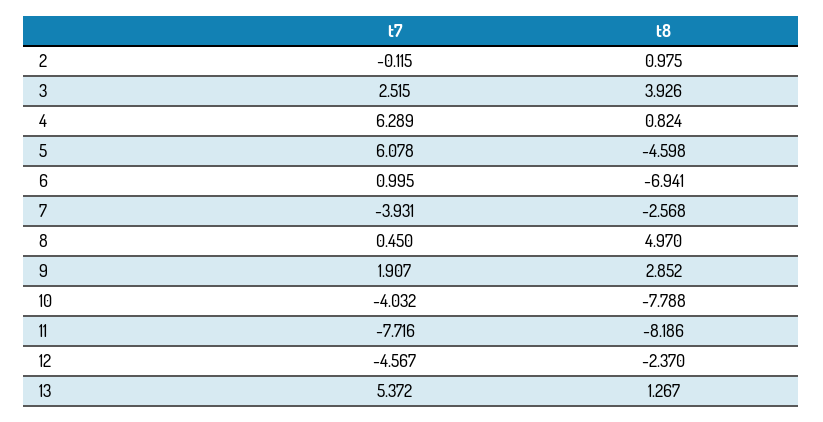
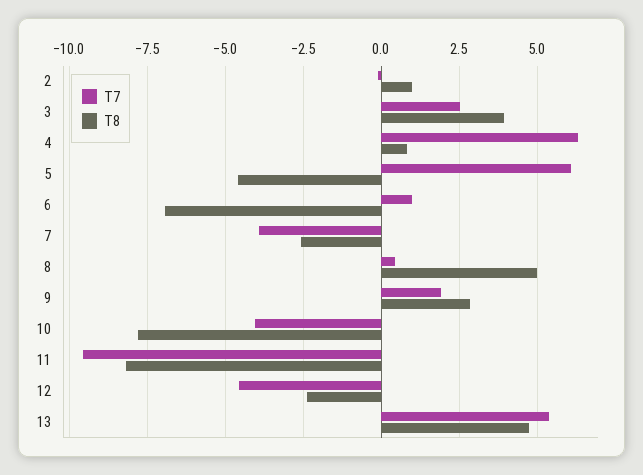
  {
    "t7": {
      "2": -0.115,
      "3": 2.515,
      "4": 6.289,
      "5": 6.078,
      "6": 0.995,
      "7": -3.931,
      "8": 0.45,
      "9": 1.907,
      "10": -4.032,
-     "11": -7.716,
+     "11": -9.5,
      "12": -4.567,
      "13": 5.372
    },
    "t8": {
      "2": 0.975,
      "3": 3.926,
      "4": 0.824,
      "5": -4.598,
      "6": -6.941,
      "7": -2.568,
      "8": 4.97,
      "9": 2.852,
      "10": -7.788,
      "11": -8.186,
      "12": -2.37,
-     "13": 1.267
+     "13": 4.75
    }
  }

